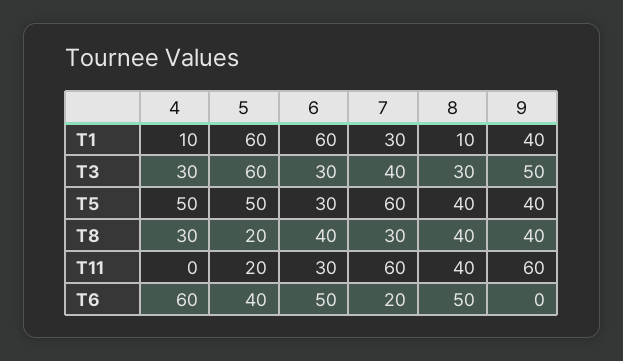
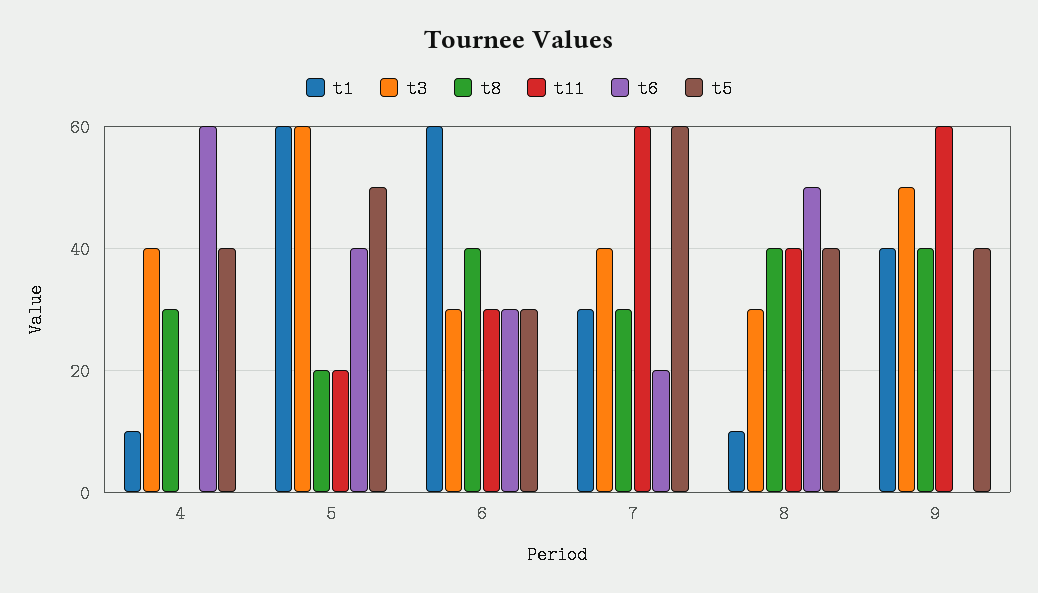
  {
    "T1": {
      "4": 10,
      "5": 60,
      "6": 60,
      "7": 30,
      "8": 10,
      "9": 40
    },
    "T3": {
-     "4": 30,
+     "4": 40,
      "5": 60,
      "6": 30,
      "7": 40,
      "8": 30,
      "9": 50
    },
    "T5": {
-     "4": 50,
+     "4": 40,
      "5": 50,
      "6": 30,
      "7": 60,
      "8": 40,
      "9": 40
    },
    "T8": {
      "4": 30,
      "5": 20,
      "6": 40,
      "7": 30,
      "8": 40,
      "9": 40
    },
    "T11": {
      "4": 0,
      "5": 20,
      "6": 30,
      "7": 60,
      "8": 40,
      "9": 60
    },
    "T6": {
      "4": 60,
      "5": 40,
-     "6": 50,
+     "6": 30,
      "7": 20,
      "8": 50,
      "9": 0
    }
  }

